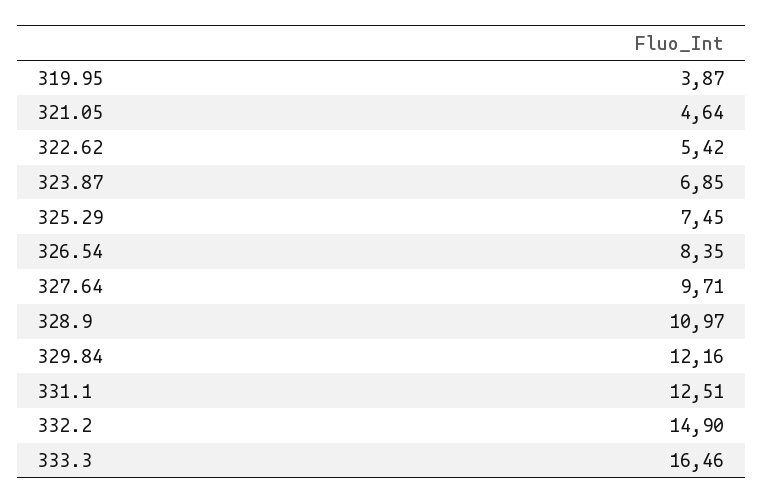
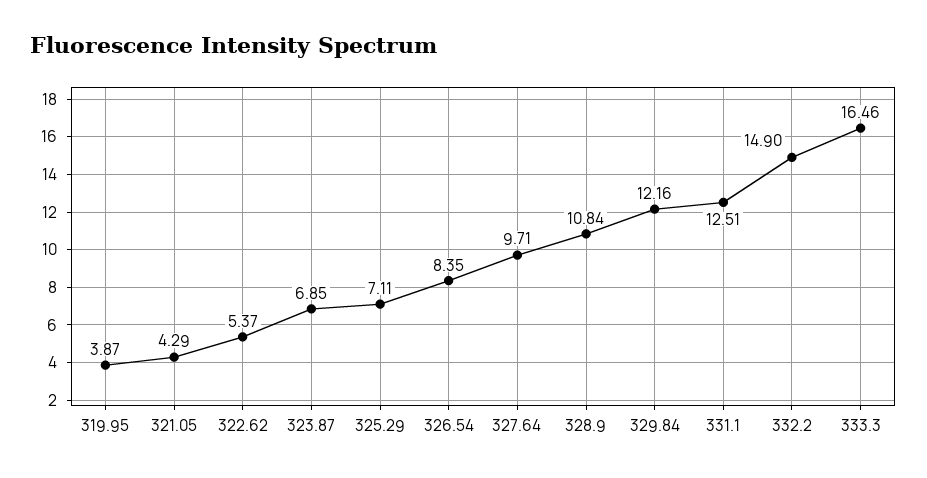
  {
    "319.95": 3.87,
-   "321.05": 4.64,
+   "321.05": 4.29,
-   "322.62": 5.42,
+   "322.62": 5.37,
    "323.87": 6.85,
-   "325.29": 7.45,
+   "325.29": 7.11,
    "326.54": 8.35,
    "327.64": 9.71,
-   "328.9": 10.97,
+   "328.9": 10.84,
    "329.84": 12.16,
    "331.1": 12.51,
    "332.2": 14.9,
    "333.3": 16.46
  }

